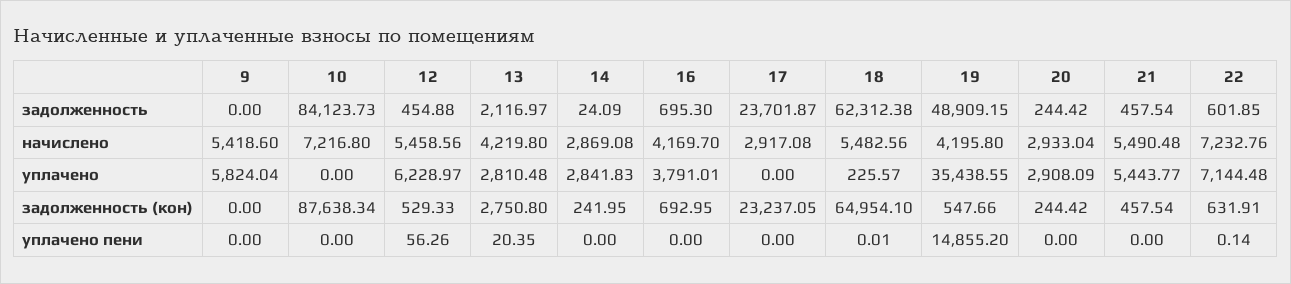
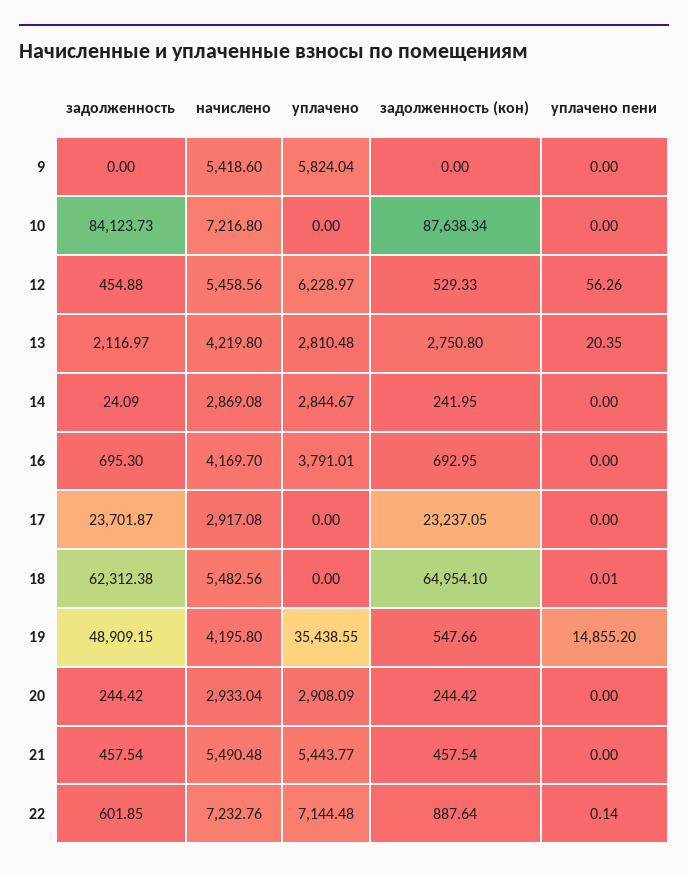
  {
    "9": {
      "задолженность": 0,
      "начислено": 5418.6,
      "уплачено": 5824.04,
      "задолженность (кон)": 0,
      "уплачено пени": 0
    },
    "10": {
      "задолженность": 84123.73,
      "начислено": 7216.8,
      "уплачено": 0,
      "задолженность (кон)": 87638.34,
      "уплачено пени": 0
    },
    "12": {
      "задолженность": 454.88,
      "начислено": 5458.56,
      "уплачено": 6228.97,
      "задолженность (кон)": 529.33,
      "уплачено пени": 56.26
    },
    "13": {
      "задолженность": 2116.97,
      "начислено": 4219.8,
      "уплачено": 2810.48,
      "задолженность (кон)": 2750.8,
      "уплачено пени": 20.35
    },
    "14": {
      "задолженность": 24.09,
      "начислено": 2869.08,
-     "уплачено": 2841.83,
+     "уплачено": 2844.67,
      "задолженность (кон)": 241.95,
      "уплачено пени": 0
    },
    "16": {
      "задолженность": 695.3,
      "начислено": 4169.7,
      "уплачено": 3791.01,
      "задолженность (кон)": 692.95,
      "уплачено пени": 0
    },
    "17": {
      "задолженность": 23701.87,
      "начислено": 2917.08,
      "уплачено": 0,
      "задолженность (кон)": 23237.05,
      "уплачено пени": 0
    },
    "18": {
      "задолженность": 62312.38,
      "начислено": 5482.56,
-     "уплачено": 225.57,
+     "уплачено": 0,
      "задолженность (кон)": 64954.1,
      "уплачено пени": 0.01
    },
    "19": {
      "задолженность": 48909.15,
      "начислено": 4195.8,
      "уплачено": 35438.55,
      "задолженность (кон)": 547.66,
      "уплачено пени": 14855.2
    },
    "20": {
      "задолженность": 244.42,
      "начислено": 2933.04,
      "уплачено": 2908.09,
      "задолженность (кон)": 244.42,
      "уплачено пени": 0
    },
    "21": {
      "задолженность": 457.54,
      "начислено": 5490.48,
      "уплачено": 5443.77,
      "задолженность (кон)": 457.54,
      "уплачено пени": 0
    },
    "22": {
      "задолженность": 601.85,
      "начислено": 7232.76,
      "уплачено": 7144.48,
-     "задолженность (кон)": 631.91,
+     "задолженность (кон)": 887.64,
      "уплачено пени": 0.14
    }
  }

